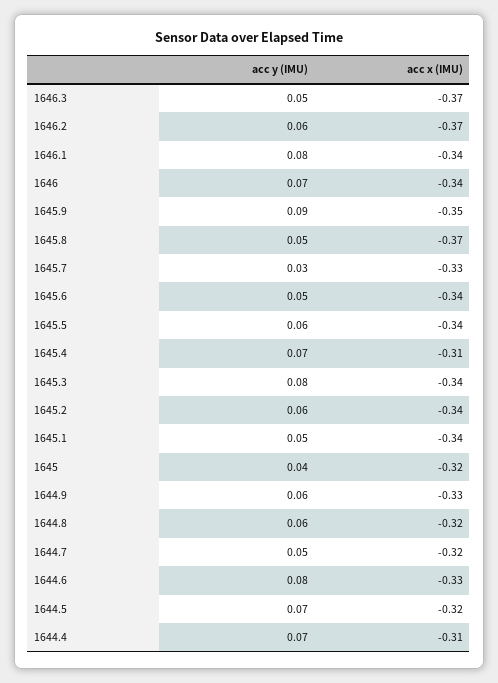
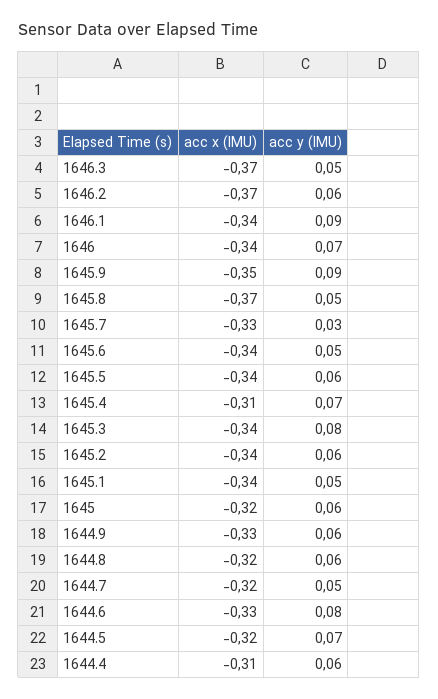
  {
    "acc y (IMU)": {
      "1646.3": 0.05,
      "1646.2": 0.06,
-     "1646.1": 0.08,
+     "1646.1": 0.09,
      "1646": 0.07,
      "1645.9": 0.09,
      "1645.8": 0.05,
      "1645.7": 0.03,
      "1645.6": 0.05,
      "1645.5": 0.06,
      "1645.4": 0.07,
      "1645.3": 0.08,
      "1645.2": 0.06,
      "1645.1": 0.05,
-     "1645": 0.04,
+     "1645": 0.06,
      "1644.9": 0.06,
      "1644.8": 0.06,
      "1644.7": 0.05,
      "1644.6": 0.08,
      "1644.5": 0.07,
-     "1644.4": 0.07
+     "1644.4": 0.06
    },
    "acc x (IMU)": {
      "1646.3": -0.37,
      "1646.2": -0.37,
      "1646.1": -0.34,
      "1646": -0.34,
      "1645.9": -0.35,
      "1645.8": -0.37,
      "1645.7": -0.33,
      "1645.6": -0.34,
      "1645.5": -0.34,
      "1645.4": -0.31,
      "1645.3": -0.34,
      "1645.2": -0.34,
      "1645.1": -0.34,
      "1645": -0.32,
      "1644.9": -0.33,
      "1644.8": -0.32,
      "1644.7": -0.32,
      "1644.6": -0.33,
      "1644.5": -0.32,
      "1644.4": -0.31
    }
  }

